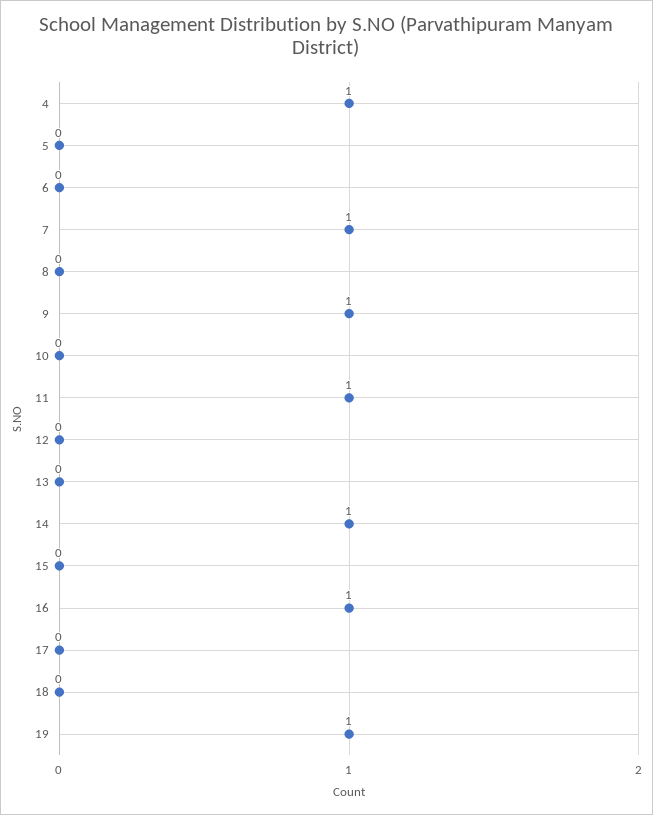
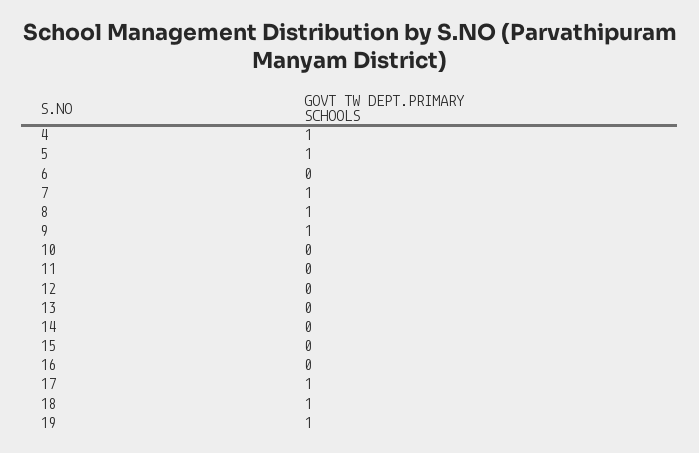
  {
    "4": 1,
-   "5": 0,
+   "5": 1,
    "6": 0,
    "7": 1,
-   "8": 0,
+   "8": 1,
    "9": 1,
    "10": 0,
-   "11": 1,
+   "11": 0,
    "12": 0,
    "13": 0,
-   "14": 1,
+   "14": 0,
    "15": 0,
-   "16": 1,
+   "16": 0,
-   "17": 0,
+   "17": 1,
-   "18": 0,
+   "18": 1,
    "19": 1
  }

